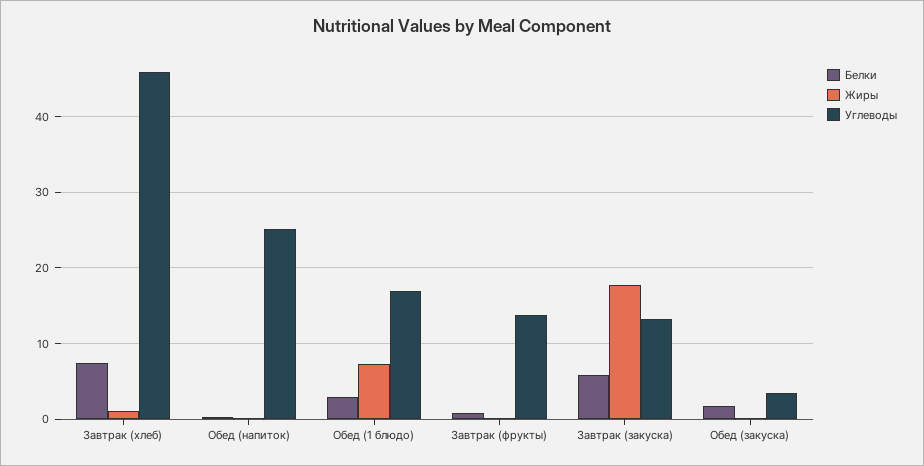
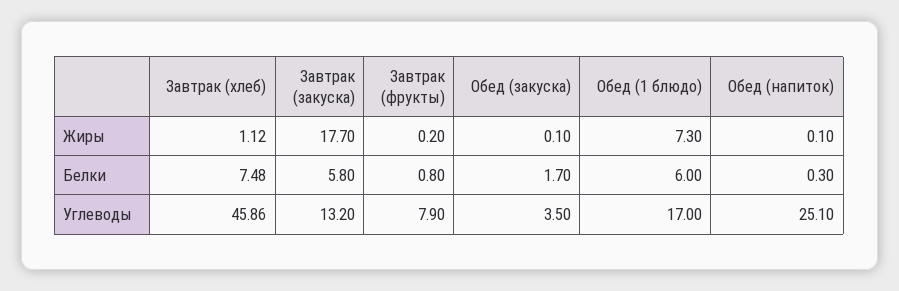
  {
    "Белки": {
      "Завтрак (хлеб)": 7.48,
      "Обед (напиток)": 0.3,
-     "Обед (1 блюдо)": 3,
+     "Обед (1 блюдо)": 6,
      "Завтрак (фрукты)": 0.8,
      "Завтрак (закуска)": 5.8,
      "Обед (закуска)": 1.7
    },
    "Жиры": {
      "Завтрак (хлеб)": 1.12,
      "Обед (напиток)": 0.1,
      "Обед (1 блюдо)": 7.3,
      "Завтрак (фрукты)": 0.2,
      "Завтрак (закуска)": 17.7,
      "Обед (закуска)": 0.1
    },
    "Углеводы": {
      "Завтрак (хлеб)": 45.86,
      "Обед (напиток)": 25.1,
      "Обед (1 блюдо)": 17,
-     "Завтрак (фрукты)": 14,
+     "Завтрак (фрукты)": 7.9,
      "Завтрак (закуска)": 13.2,
      "Обед (закуска)": 3.5
    }
  }

